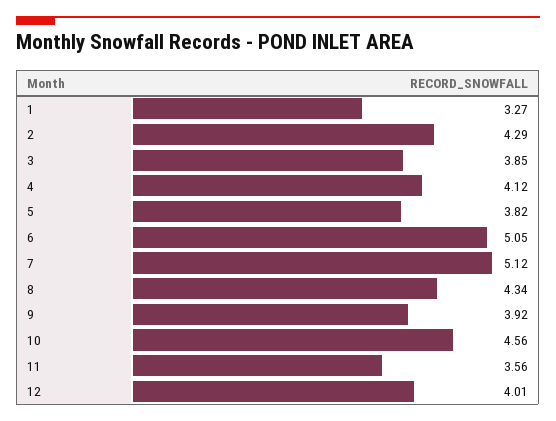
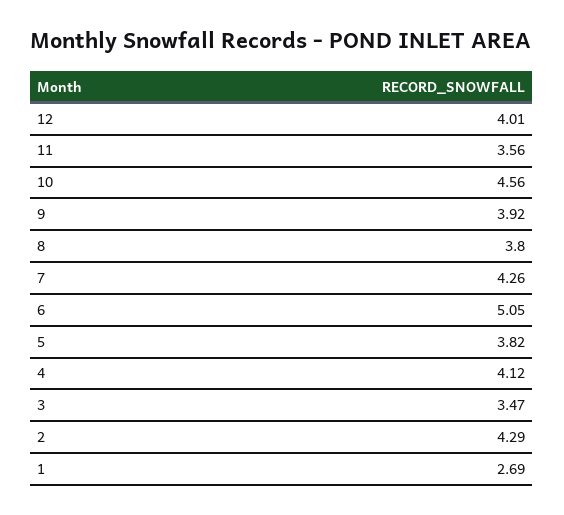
  {
-   "1": 3.27,
+   "1": 2.69,
    "2": 4.29,
-   "3": 3.85,
+   "3": 3.47,
    "4": 4.12,
    "5": 3.82,
    "6": 5.05,
-   "7": 5.12,
+   "7": 4.26,
-   "8": 4.34,
+   "8": 3.8,
    "9": 3.92,
    "10": 4.56,
    "11": 3.56,
    "12": 4.01
  }

